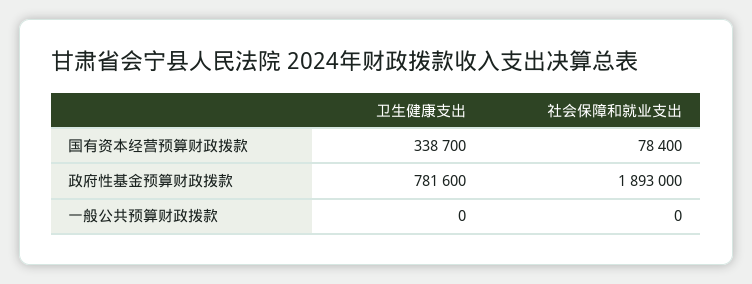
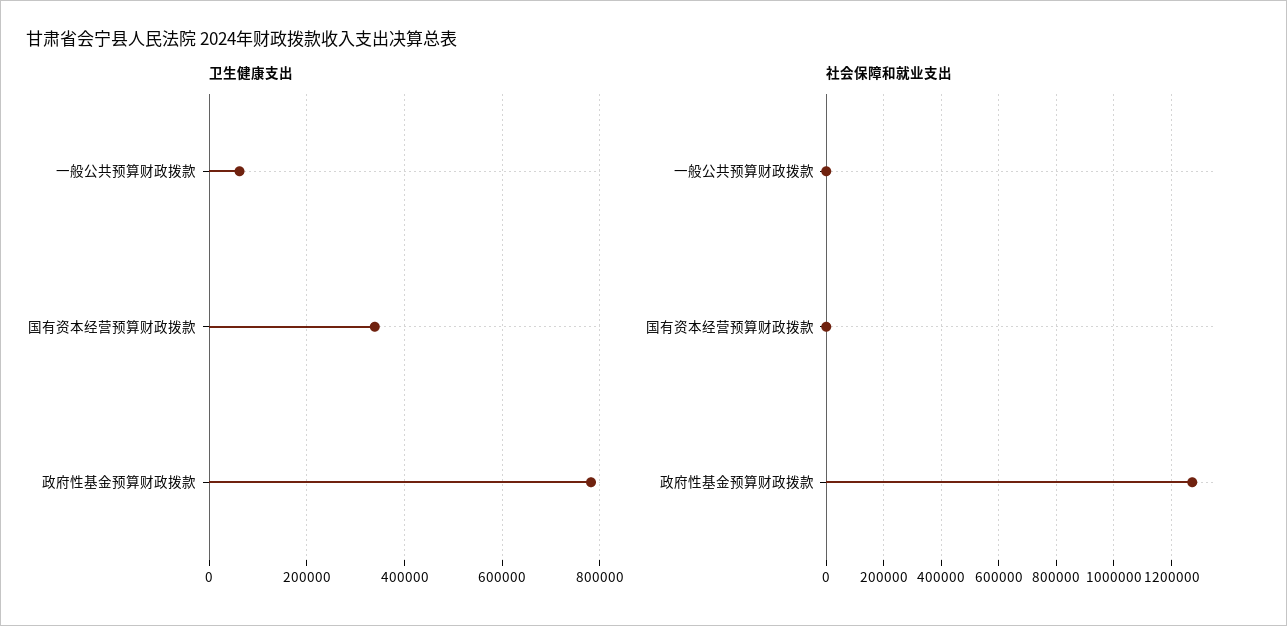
  {
    "卫生健康支出": {
      "国有资本经营预算财政拨款": 338700,
      "政府性基金预算财政拨款": 781600,
-     "一般公共预算财政拨款": 0
+     "一般公共预算财政拨款": 60000
    },
    "社会保障和就业支出": {
-     "国有资本经营预算财政拨款": 78400,
+     "国有资本经营预算财政拨款": 0,
-     "政府性基金预算财政拨款": 1893000,
+     "政府性基金预算财政拨款": 1275000,
      "一般公共预算财政拨款": 0
    }
  }

